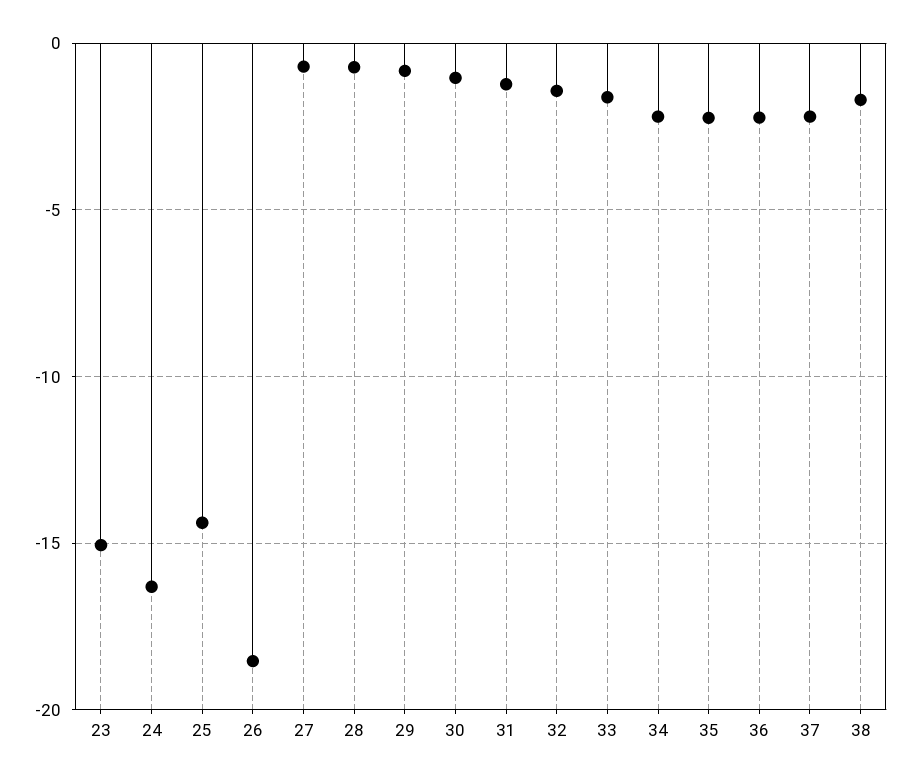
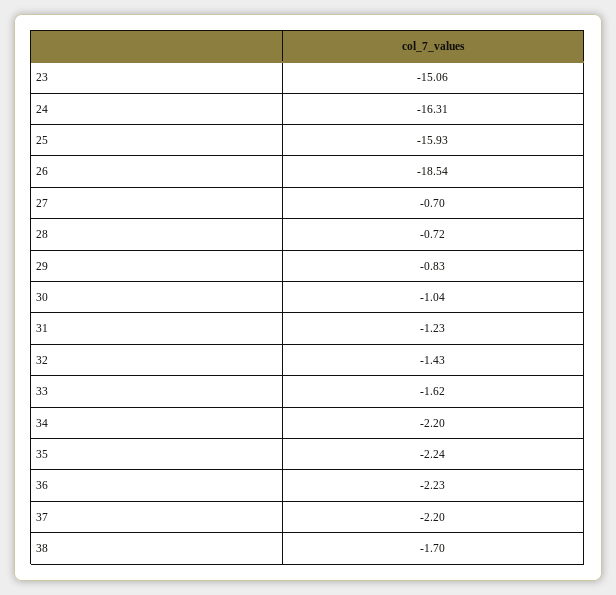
  {
    "23": -15.06,
    "24": -16.31,
-   "25": -14.5,
+   "25": -15.93,
    "26": -18.54,
    "27": -0.7,
    "28": -0.72,
    "29": -0.83,
    "30": -1.04,
    "31": -1.23,
    "32": -1.43,
    "33": -1.62,
    "34": -2.2,
    "35": -2.24,
    "36": -2.23,
    "37": -2.2,
    "38": -1.7
  }

